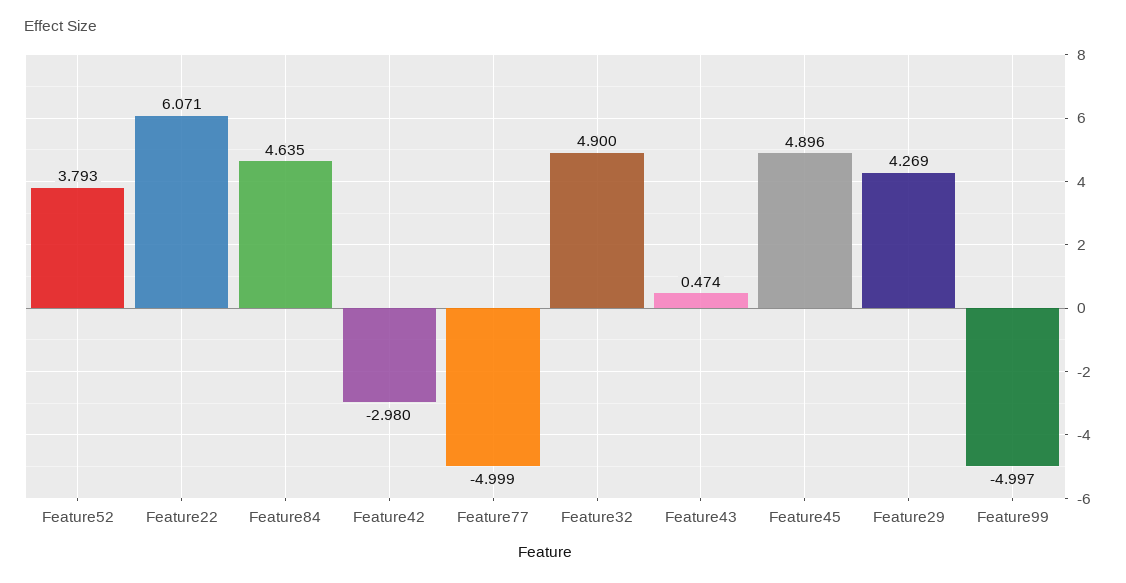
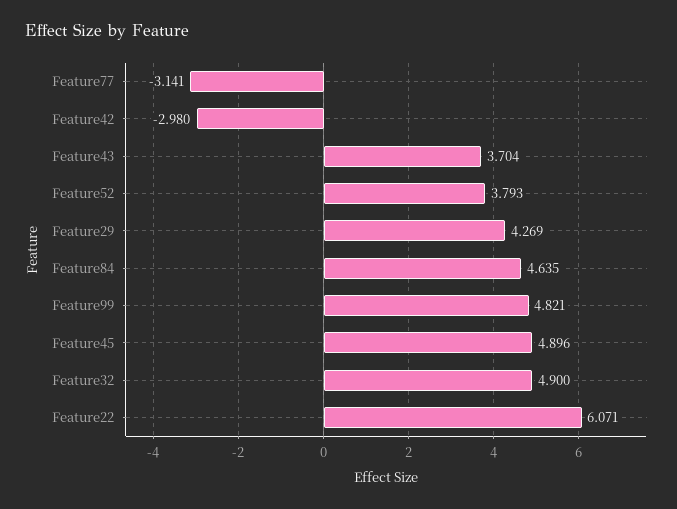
  {
    "Feature52": 3.793,
    "Feature22": 6.071,
    "Feature84": 4.635,
    "Feature42": -2.98,
-   "Feature77": -4.999,
+   "Feature77": -3.141,
    "Feature32": 4.9,
-   "Feature43": 0.474,
+   "Feature43": 3.704,
    "Feature45": 4.896,
    "Feature29": 4.269,
-   "Feature99": -4.997
+   "Feature99": 4.821
  }

